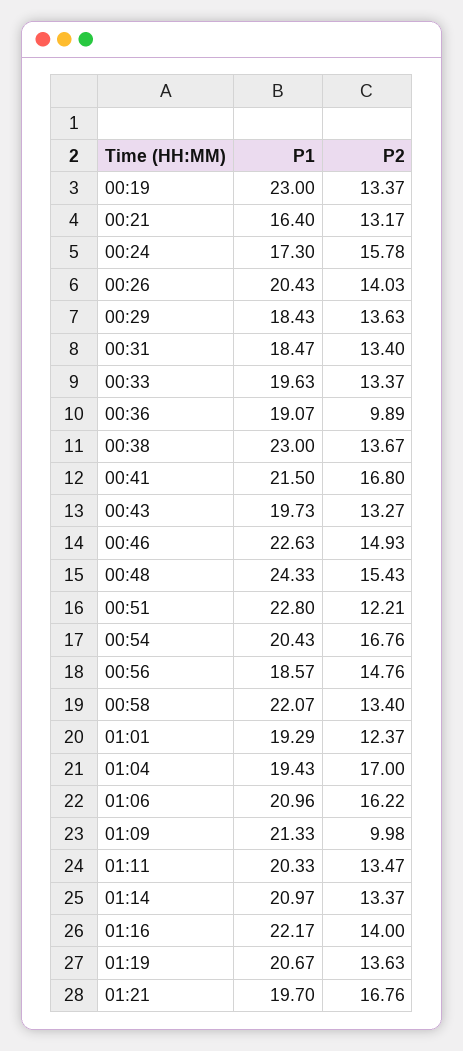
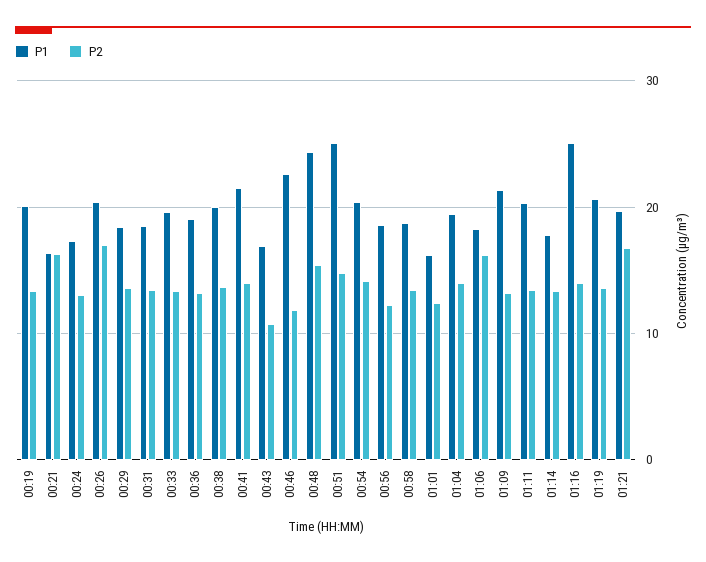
  {
    "P1": {
-     "00:19": 23,
+     "00:19": 20,
      "00:21": 16.4,
      "00:24": 17.3,
      "00:26": 20.43,
      "00:29": 18.43,
      "00:31": 18.47,
      "00:33": 19.63,
      "00:36": 19.07,
-     "00:38": 23,
+     "00:38": 20,
      "00:41": 21.5,
-     "00:43": 19.73,
+     "00:43": 17,
      "00:46": 22.63,
      "00:48": 24.33,
-     "00:51": 22.8,
+     "00:51": 25,
      "00:54": 20.43,
      "00:56": 18.57,
-     "00:58": 22.07,
+     "00:58": 19,
-     "01:01": 19.29,
+     "01:01": 16,
      "01:04": 19.43,
-     "01:06": 20.96,
+     "01:06": 18,
      "01:09": 21.33,
      "01:11": 20.33,
-     "01:14": 20.97,
+     "01:14": 18,
-     "01:16": 22.17,
+     "01:16": 25,
      "01:19": 20.67,
      "01:21": 19.7
    },
    "P2": {
      "00:19": 13.37,
-     "00:21": 13.17,
+     "00:21": 16,
-     "00:24": 15.78,
+     "00:24": 13,
-     "00:26": 14.03,
+     "00:26": 17,
      "00:29": 13.63,
      "00:31": 13.4,
      "00:33": 13.37,
-     "00:36": 9.89,
+     "00:36": 13,
      "00:38": 13.67,
-     "00:41": 16.8,
+     "00:41": 14,
-     "00:43": 13.27,
+     "00:43": 11,
-     "00:46": 14.93,
+     "00:46": 12,
      "00:48": 15.43,
-     "00:51": 12.21,
+     "00:51": 15,
-     "00:54": 16.76,
+     "00:54": 14,
-     "00:56": 14.76,
+     "00:56": 12,
      "00:58": 13.4,
      "01:01": 12.37,
-     "01:04": 17,
+     "01:04": 14,
      "01:06": 16.22,
-     "01:09": 9.98,
+     "01:09": 13,
      "01:11": 13.47,
      "01:14": 13.37,
      "01:16": 14,
      "01:19": 13.63,
      "01:21": 16.76
    }
  }

